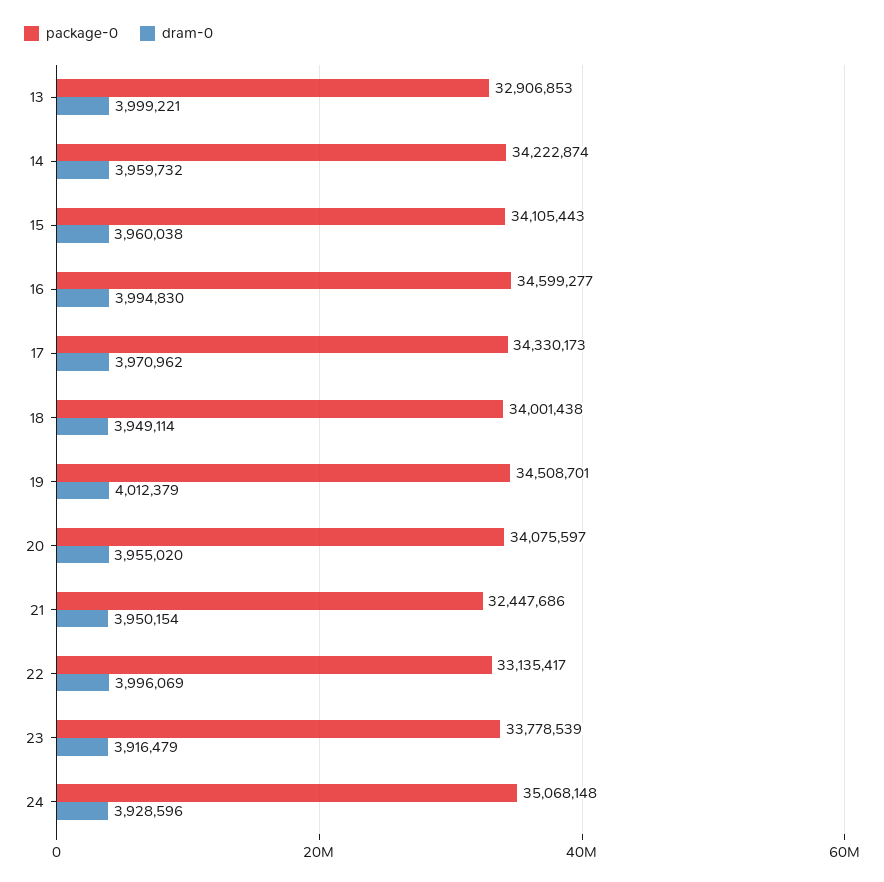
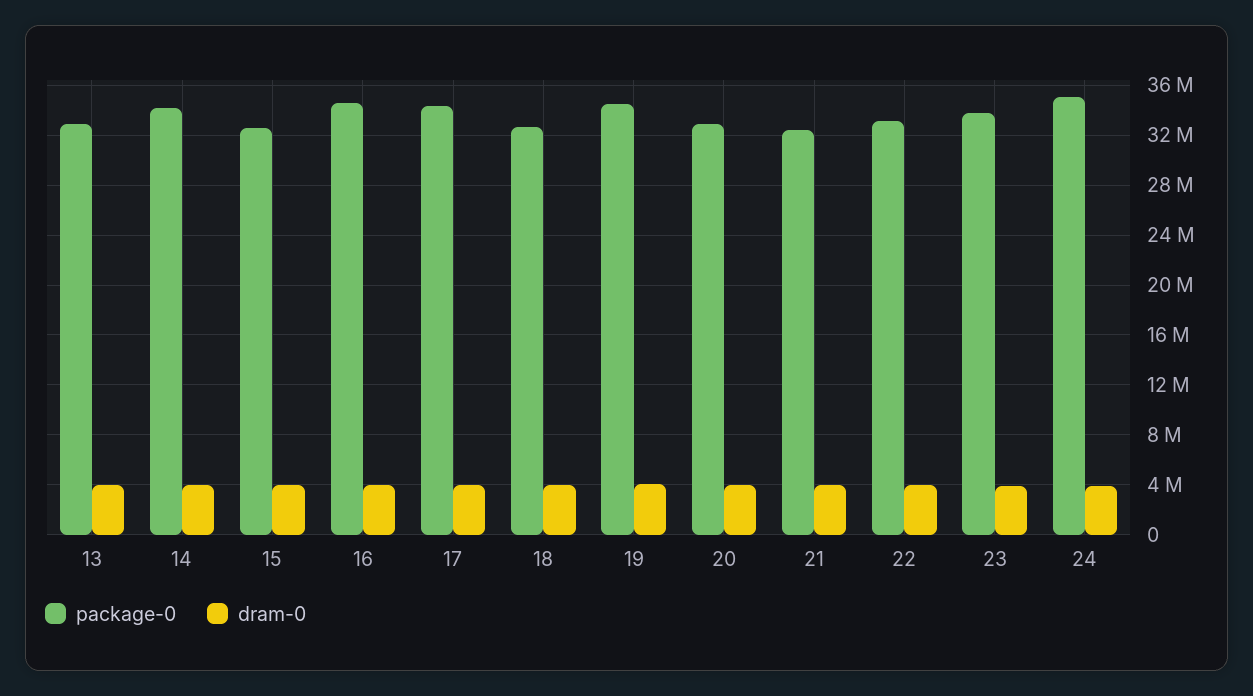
  {
    "package-0": {
      "13": 32906853,
      "14": 34222874,
-     "15": 34105443,
+     "15": 32500000,
      "16": 34599277,
      "17": 34330173,
-     "18": 34001438,
+     "18": 32500000,
      "19": 34508701,
-     "20": 34075597,
+     "20": 33000000,
      "21": 32447686,
      "22": 33135417,
      "23": 33778539,
      "24": 35068148
    },
    "dram-0": {
      "13": 3999221,
      "14": 3959732,
      "15": 3960038,
      "16": 3994830,
      "17": 3970962,
      "18": 3949114,
      "19": 4012379,
      "20": 3955020,
      "21": 3950154,
      "22": 3996069,
      "23": 3916479,
      "24": 3928596
    }
  }

